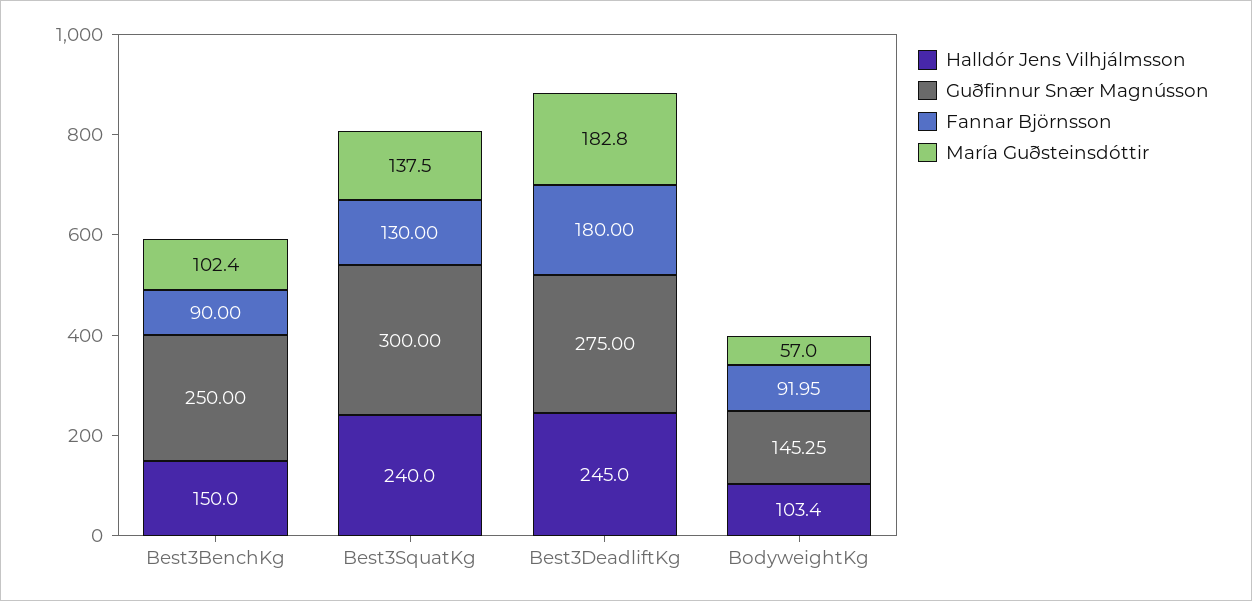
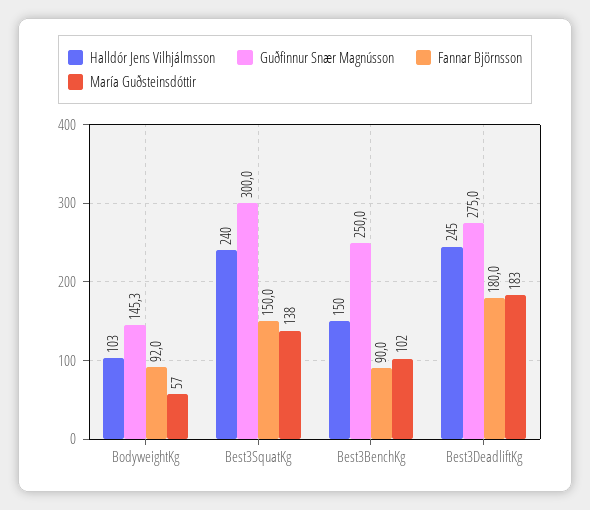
  {
    "Halldór Jens Vilhjálmsson": {
      "Best3BenchKg": 150,
      "Best3SquatKg": 240,
      "Best3DeadliftKg": 245,
      "BodyweightKg": 103.4
    },
    "Guðfinnur Snær Magnússon": {
      "Best3BenchKg": 250,
      "Best3SquatKg": 300,
      "Best3DeadliftKg": 275,
      "BodyweightKg": 145.25
    },
    "Fannar Björnsson": {
      "Best3BenchKg": 90,
-     "Best3SquatKg": 130,
+     "Best3SquatKg": 150,
      "Best3DeadliftKg": 180,
      "BodyweightKg": 91.95
    },
    "María Guðsteinsdóttir": {
      "Best3BenchKg": 102.4,
      "Best3SquatKg": 137.5,
      "Best3DeadliftKg": 182.8,
      "BodyweightKg": 57
    }
  }

